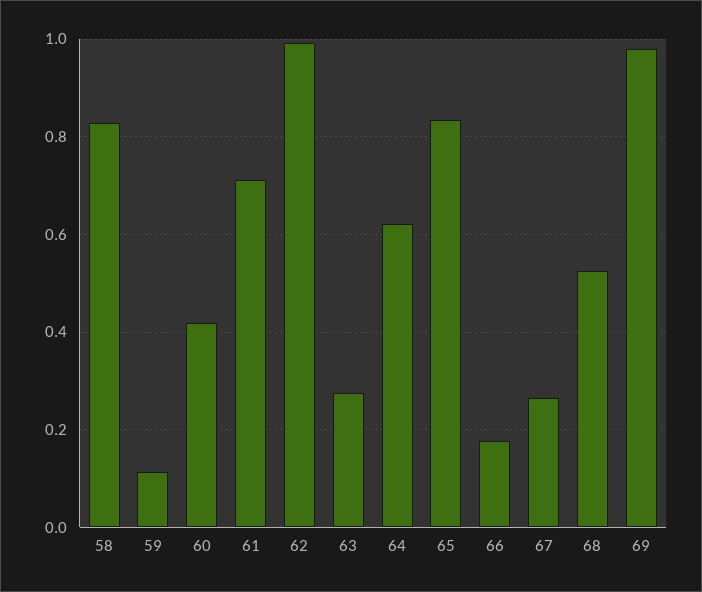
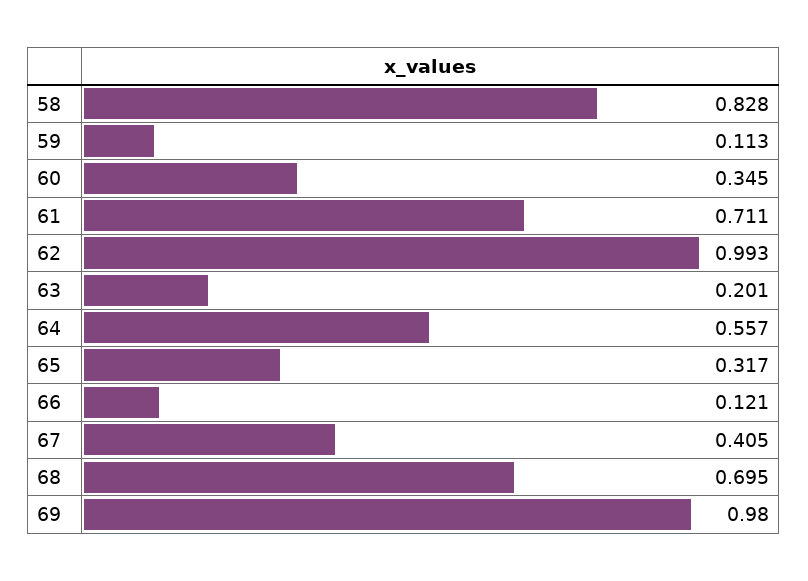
  {
    "58": 0.828,
    "59": 0.113,
-   "60": 0.42,
+   "60": 0.345,
    "61": 0.711,
    "62": 0.993,
-   "63": 0.28,
+   "63": 0.201,
-   "64": 0.62,
+   "64": 0.557,
-   "65": 0.84,
+   "65": 0.317,
-   "66": 0.18,
+   "66": 0.121,
-   "67": 0.26,
+   "67": 0.405,
-   "68": 0.52,
+   "68": 0.695,
    "69": 0.98
  }

